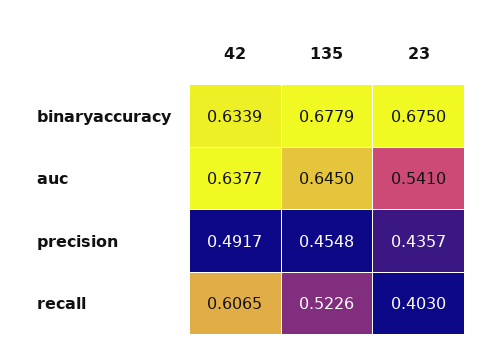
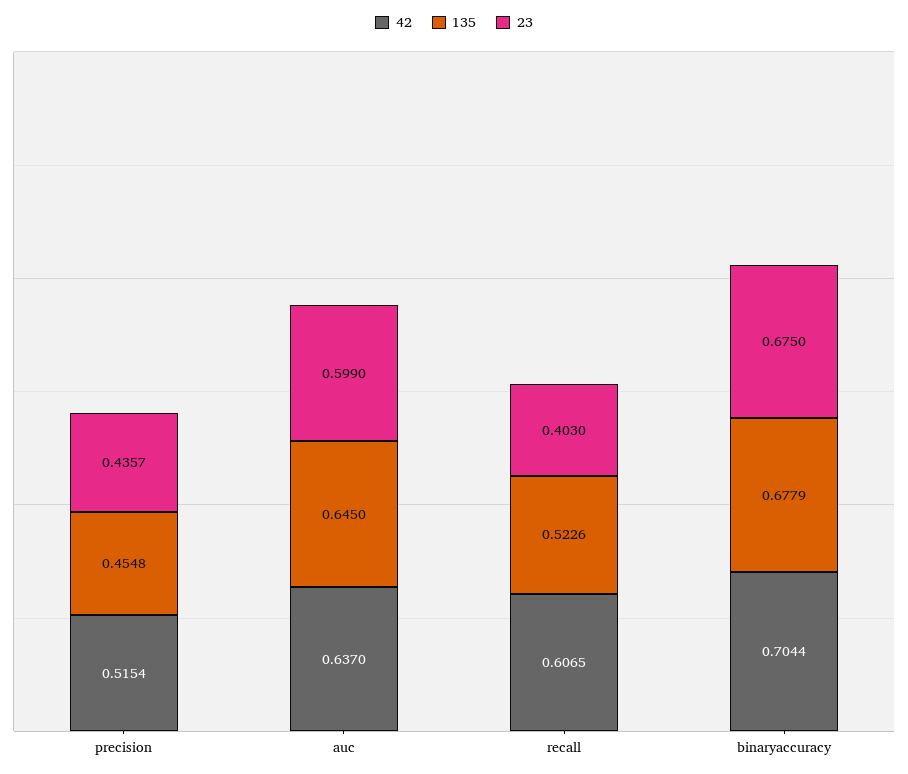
  {
    "42": {
-     "binaryaccuracy": 0.6339,
+     "binaryaccuracy": 0.7044,
-     "auc": 0.6377,
+     "auc": 0.637,
-     "precision": 0.4917,
+     "precision": 0.5154,
      "recall": 0.6065
    },
    "135": {
      "binaryaccuracy": 0.6779,
      "auc": 0.645,
      "precision": 0.4548,
      "recall": 0.5226
    },
    "23": {
      "binaryaccuracy": 0.675,
-     "auc": 0.541,
+     "auc": 0.599,
      "precision": 0.4357,
      "recall": 0.403
    }
  }

